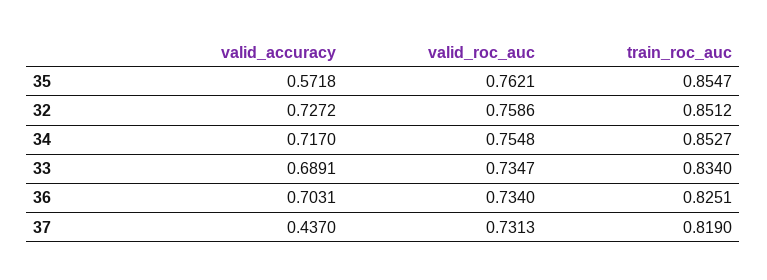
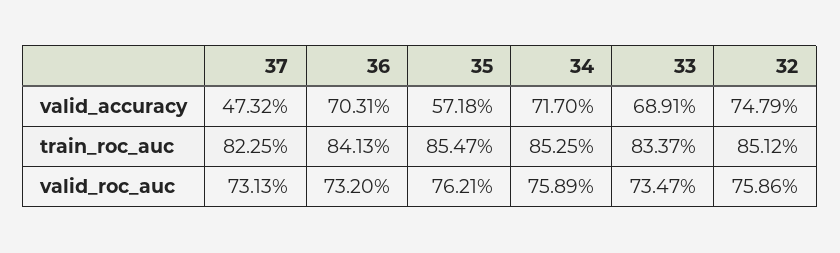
  {
    "valid_accuracy": {
      "35": 0.5718,
-     "32": 0.7272,
+     "32": 0.7479,
      "34": 0.717,
      "33": 0.6891,
      "36": 0.7031,
-     "37": 0.437
+     "37": 0.4732
    },
    "valid_roc_auc": {
      "35": 0.7621,
      "32": 0.7586,
-     "34": 0.7548,
+     "34": 0.7589,
      "33": 0.7347,
-     "36": 0.734,
+     "36": 0.732,
      "37": 0.7313
    },
    "train_roc_auc": {
      "35": 0.8547,
      "32": 0.8512,
-     "34": 0.8527,
+     "34": 0.8525,
-     "33": 0.834,
+     "33": 0.8337,
-     "36": 0.8251,
+     "36": 0.8413,
-     "37": 0.819
+     "37": 0.8225
    }
  }

